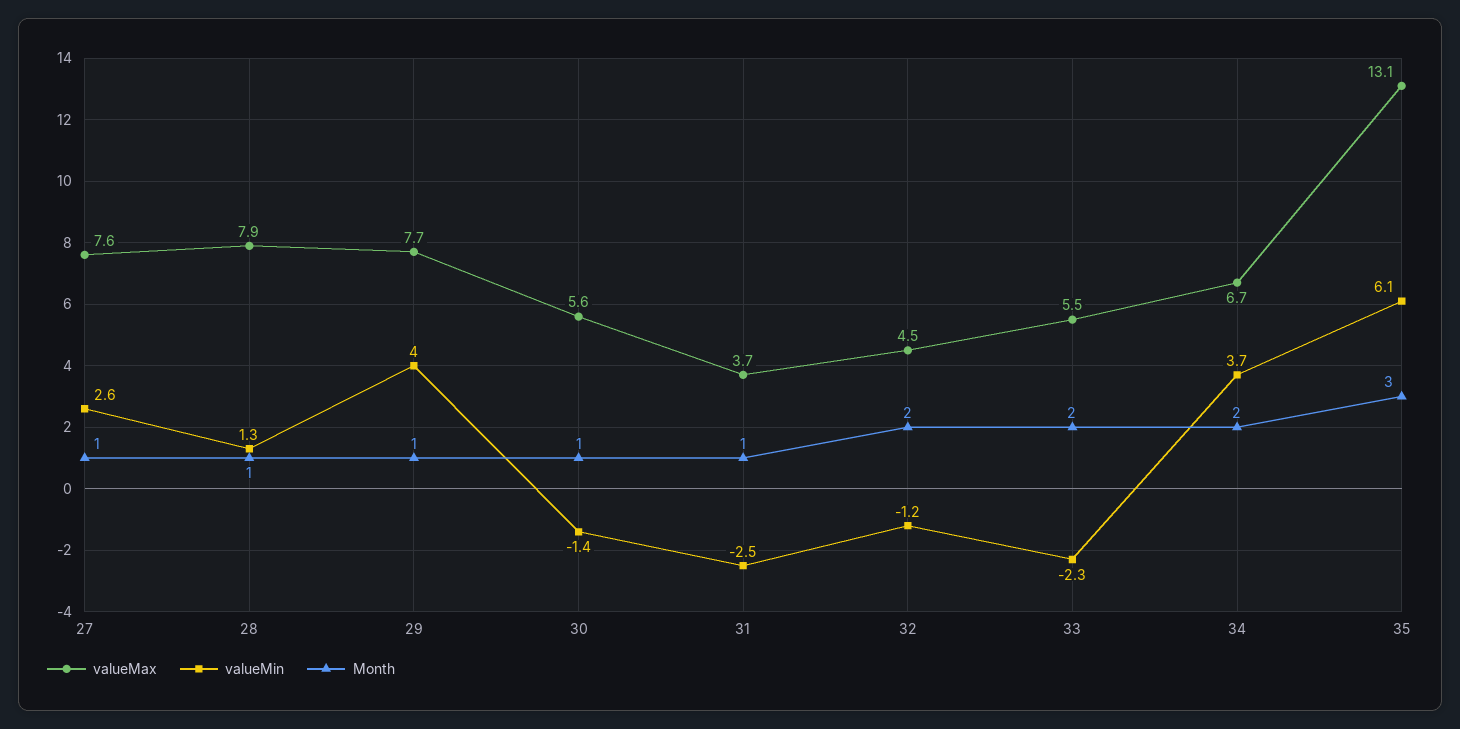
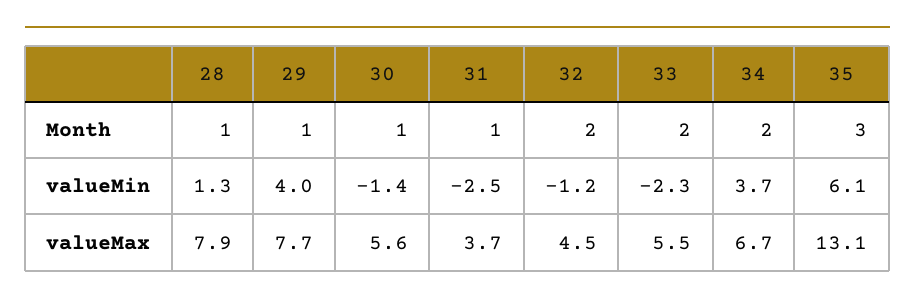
  {
    "valueMax": {
-     "27": 7.6,
      "28": 7.9,
      "29": 7.7,
      "30": 5.6,
      "31": 3.7,
      "32": 4.5,
      "33": 5.5,
      "34": 6.7,
      "35": 13.1
    },
    "valueMin": {
-     "27": 2.6,
      "28": 1.3,
      "29": 4,
      "30": -1.4,
      "31": -2.5,
      "32": -1.2,
      "33": -2.3,
      "34": 3.7,
      "35": 6.1
    },
    "Month": {
-     "27": 1,
      "28": 1,
      "29": 1,
      "30": 1,
      "31": 1,
      "32": 2,
      "33": 2,
      "34": 2,
      "35": 3
    }
  }

